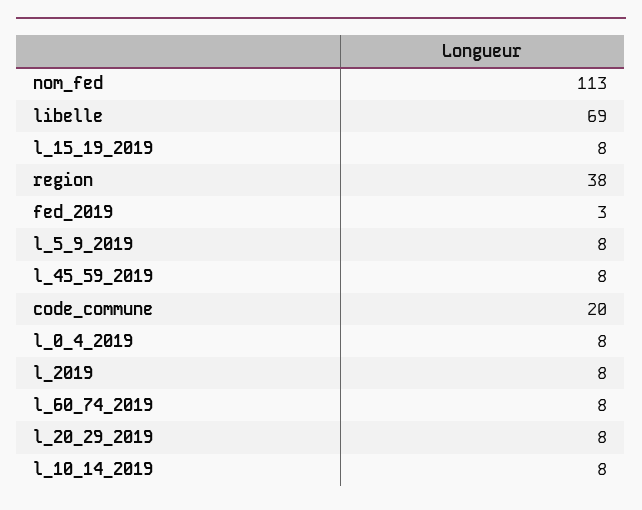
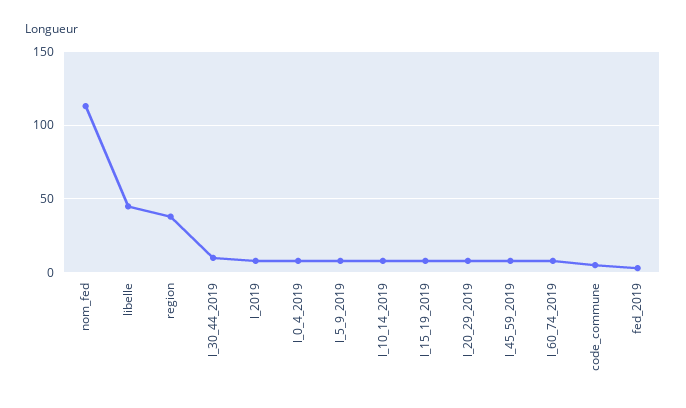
  {
    "nom_fed": 113,
-   "libelle": 69,
+   "libelle": 45,
    "l_15_19_2019": 8,
    "region": 38,
    "fed_2019": 3,
    "l_5_9_2019": 8,
    "l_45_59_2019": 8,
-   "code_commune": 20,
+   "code_commune": 5,
    "l_0_4_2019": 8,
    "l_2019": 8,
    "l_60_74_2019": 8,
    "l_20_29_2019": 8,
-   "l_10_14_2019": 8
+   "l_10_14_2019": 8,
+   "l_30_44_2019": 10
  }

